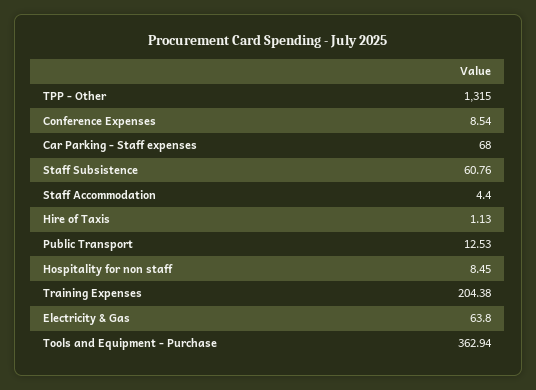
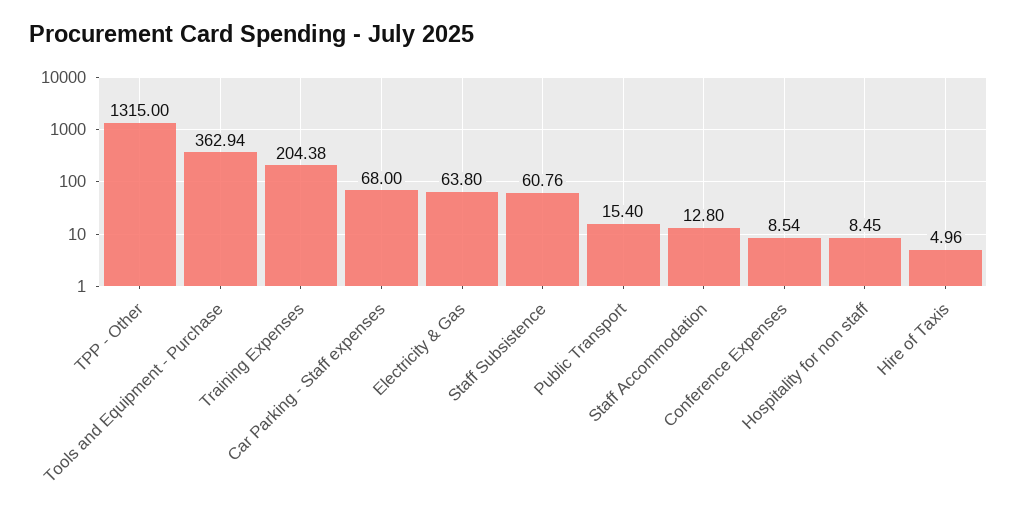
  {
    "TPP - Other": 1315,
    "Conference Expenses": 8.54,
    "Car Parking - Staff expenses": 68,
    "Staff Subsistence": 60.76,
-   "Staff Accommodation": 4.4,
+   "Staff Accommodation": 12.8,
-   "Hire of Taxis": 1.13,
+   "Hire of Taxis": 4.96,
-   "Public Transport": 12.53,
+   "Public Transport": 15.4,
    "Hospitality for non staff": 8.45,
    "Training Expenses": 204.38,
    "Electricity & Gas": 63.8,
    "Tools and Equipment - Purchase": 362.94
  }

